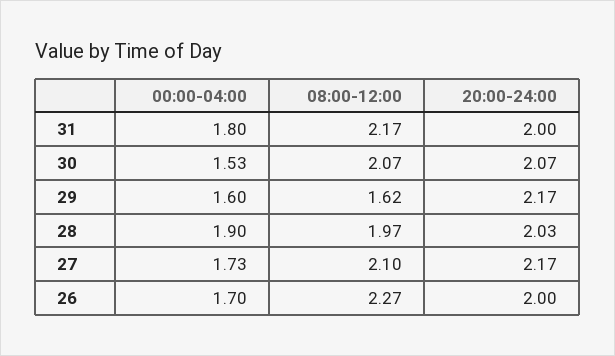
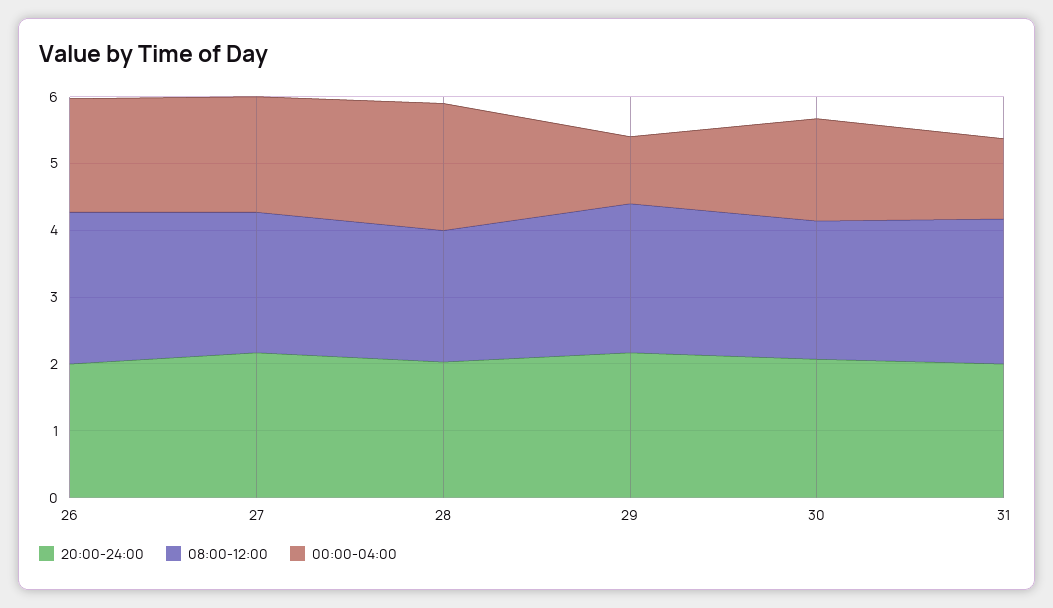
  {
    "00:00-04:00": {
-     "31": 1.8,
+     "31": 1.2,
      "30": 1.53,
-     "29": 1.6,
+     "29": 1,
      "28": 1.9,
      "27": 1.73,
      "26": 1.7
    },
    "08:00-12:00": {
      "31": 2.17,
      "30": 2.07,
-     "29": 1.62,
+     "29": 2.2,
      "28": 1.97,
      "27": 2.1,
      "26": 2.27
    },
    "20:00-24:00": {
      "31": 2,
      "30": 2.07,
      "29": 2.17,
      "28": 2.03,
      "27": 2.17,
      "26": 2
    }
  }

